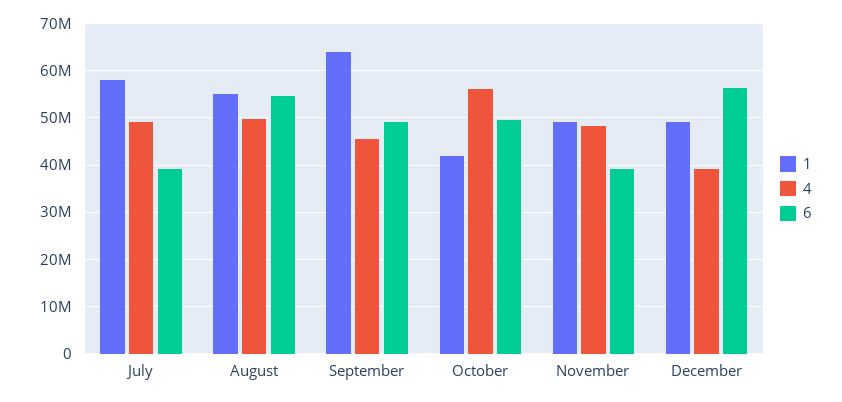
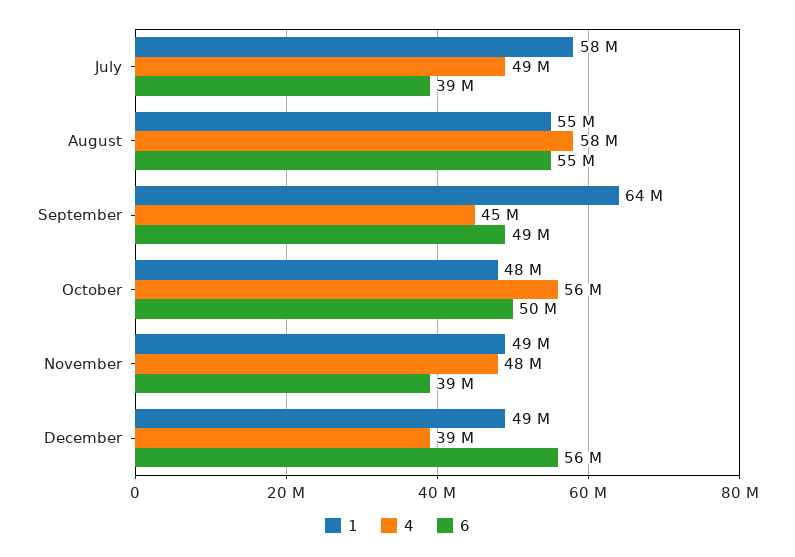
  {
    "1": {
      "July": 58000000,
      "August": 55000000,
      "September": 64000000,
-     "October": 42000000,
+     "October": 48000000,
      "November": 49000000,
      "December": 49000000
    },
    "4": {
      "July": 49000000,
-     "August": 50000000,
+     "August": 58000000,
      "September": 45000000,
      "October": 56000000,
      "November": 48000000,
      "December": 39000000
    },
    "6": {
      "July": 39000000,
      "August": 55000000,
      "September": 49000000,
      "October": 50000000,
      "November": 39000000,
      "December": 56000000
    }
  }

